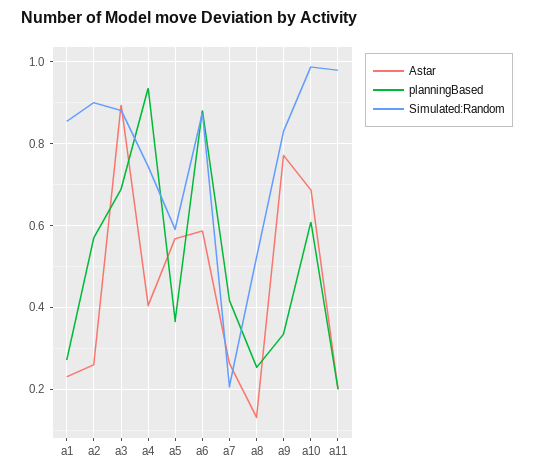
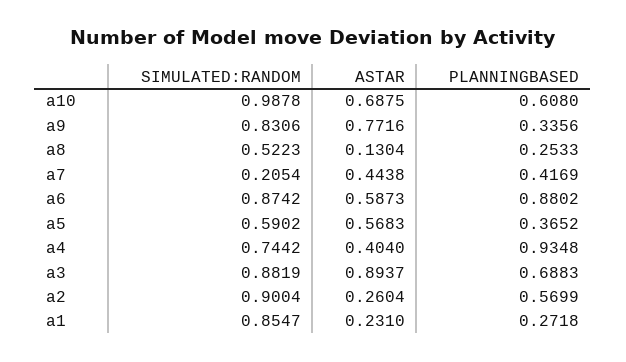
  {
    "Astar": {
      "a1": 0.231,
      "a2": 0.2604,
      "a3": 0.8937,
      "a4": 0.404,
      "a5": 0.5683,
      "a6": 0.5873,
-     "a7": 0.26,
+     "a7": 0.4438,
      "a8": 0.1304,
      "a9": 0.7716,
-     "a10": 0.6875,
+     "a10": 0.6875
-     "a11": 0.2
    },
    "planningBased": {
      "a1": 0.2718,
      "a2": 0.5699,
      "a3": 0.6883,
      "a4": 0.9348,
      "a5": 0.3652,
      "a6": 0.8802,
      "a7": 0.4169,
      "a8": 0.2533,
      "a9": 0.3356,
-     "a10": 0.608,
+     "a10": 0.608
-     "a11": 0.2
    },
    "Simulated:Random": {
      "a1": 0.8547,
      "a2": 0.9004,
      "a3": 0.8819,
      "a4": 0.7442,
      "a5": 0.5902,
      "a6": 0.8742,
      "a7": 0.2054,
      "a8": 0.5223,
      "a9": 0.8306,
-     "a10": 0.9878,
+     "a10": 0.9878
-     "a11": 0.98
    }
  }

